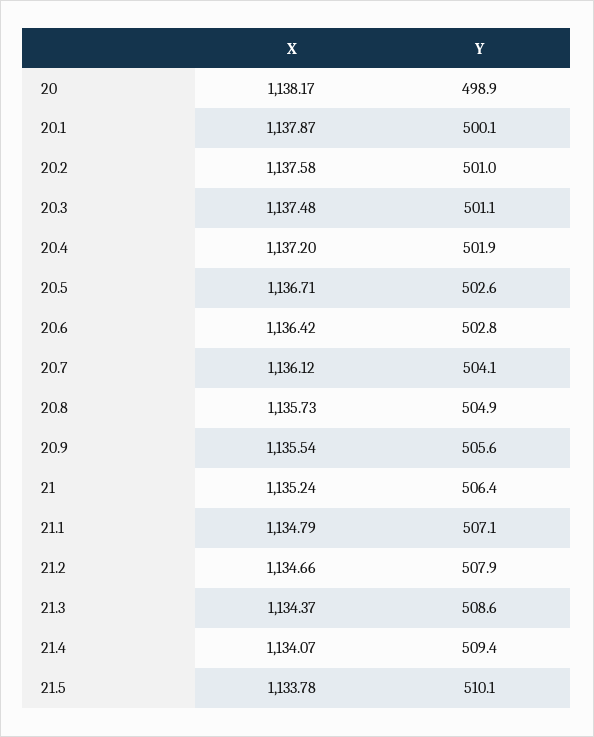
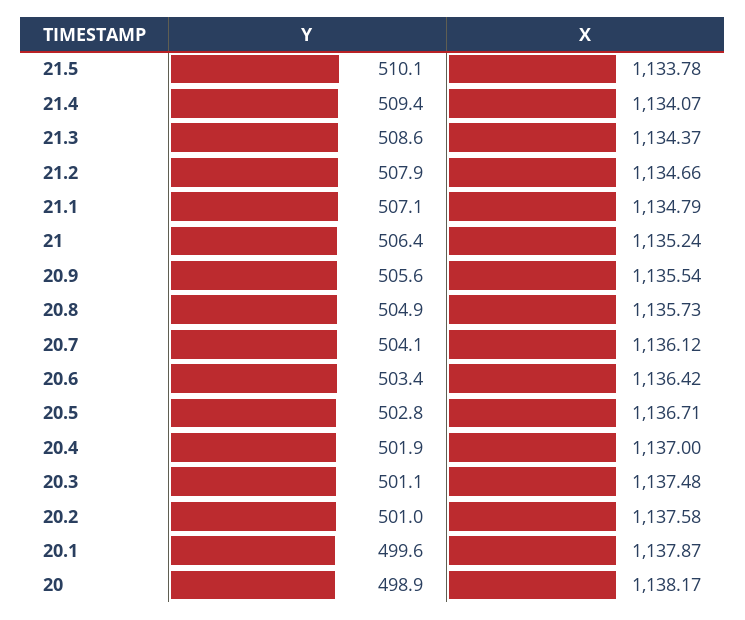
  {
    "X": {
      "20": 1138.17,
      "20.1": 1137.87,
      "20.2": 1137.58,
      "20.3": 1137.48,
-     "20.4": 1137.2,
+     "20.4": 1137,
      "20.5": 1136.71,
      "20.6": 1136.42,
      "20.7": 1136.12,
      "20.8": 1135.73,
      "20.9": 1135.54,
      "21": 1135.24,
      "21.1": 1134.79,
      "21.2": 1134.66,
      "21.3": 1134.37,
      "21.4": 1134.07,
      "21.5": 1133.78
    },
    "Y": {
      "20": 498.9,
-     "20.1": 500.1,
+     "20.1": 499.6,
      "20.2": 501,
      "20.3": 501.1,
      "20.4": 501.9,
-     "20.5": 502.6,
+     "20.5": 502.8,
-     "20.6": 502.8,
+     "20.6": 503.4,
      "20.7": 504.1,
      "20.8": 504.9,
      "20.9": 505.6,
      "21": 506.4,
      "21.1": 507.1,
      "21.2": 507.9,
      "21.3": 508.6,
      "21.4": 509.4,
      "21.5": 510.1
    }
  }

